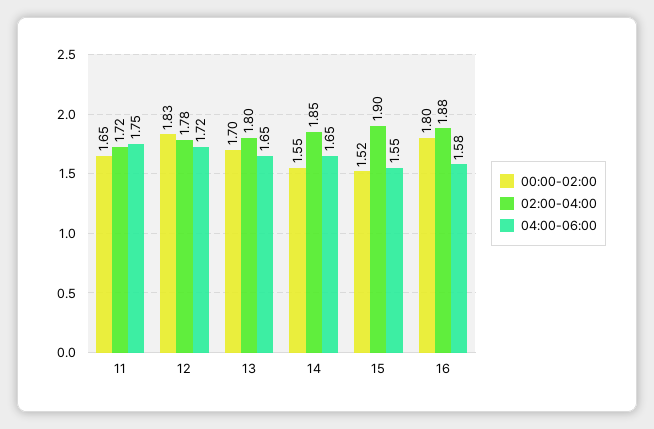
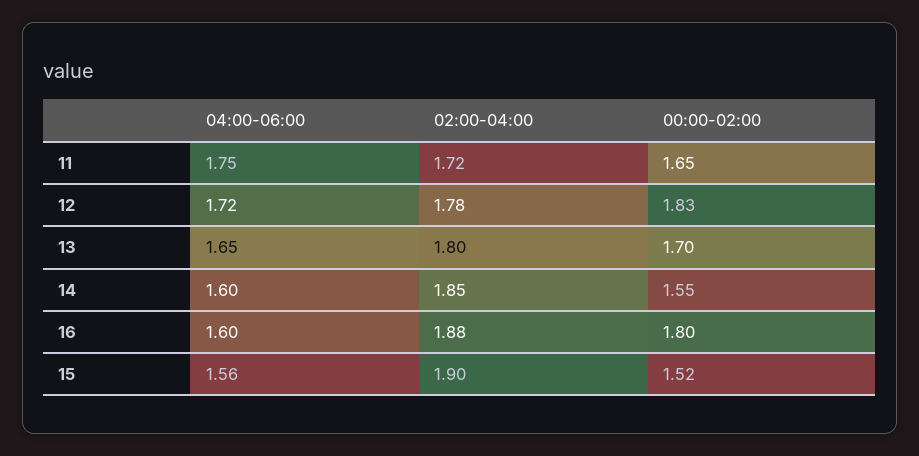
  {
    "00:00-02:00": {
      "11": 1.65,
      "12": 1.83,
      "13": 1.7,
      "14": 1.55,
      "15": 1.52,
      "16": 1.8
    },
    "02:00-04:00": {
      "11": 1.72,
      "12": 1.78,
      "13": 1.8,
      "14": 1.85,
      "15": 1.9,
      "16": 1.88
    },
    "04:00-06:00": {
      "11": 1.75,
      "12": 1.72,
      "13": 1.65,
-     "14": 1.65,
+     "14": 1.6,
-     "15": 1.55,
+     "15": 1.56,
-     "16": 1.58
+     "16": 1.6
    }
  }

